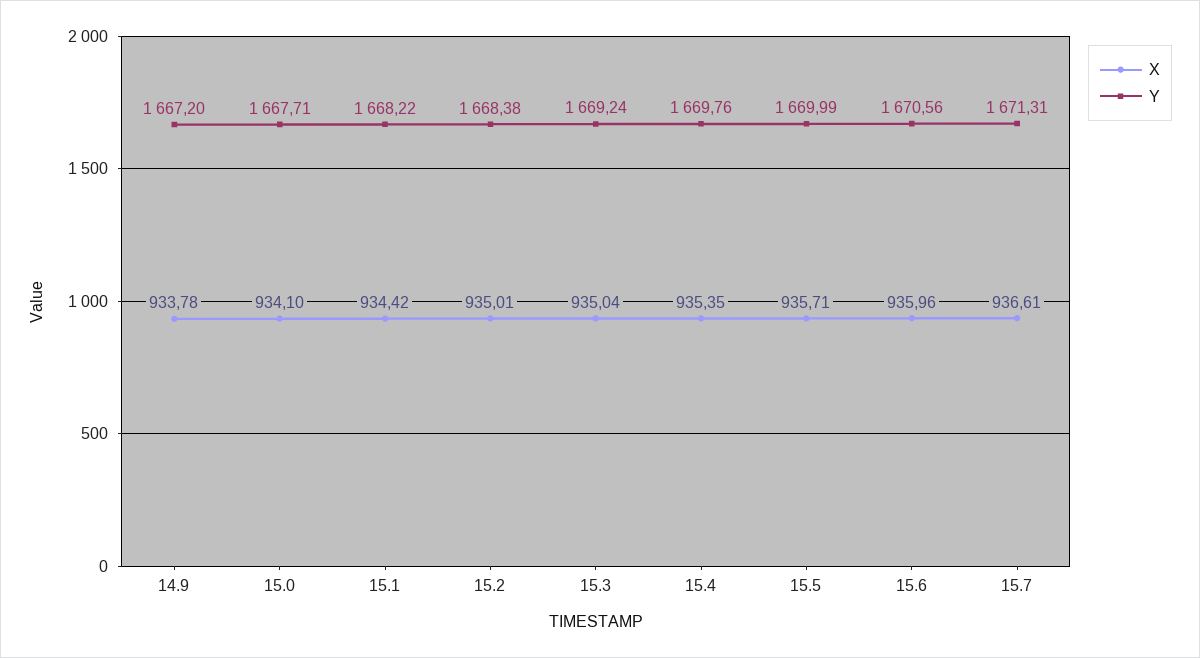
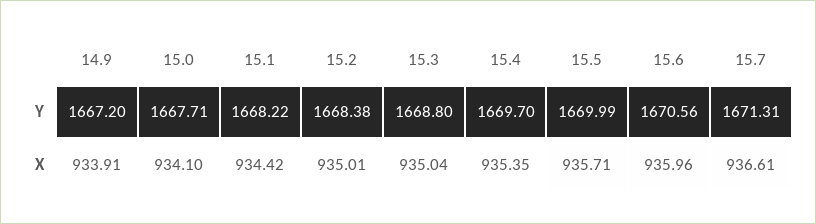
  {
    "X": {
-     "14.9": 933.78,
+     "14.9": 933.91,
      "15.0": 934.1,
      "15.1": 934.42,
      "15.2": 935.01,
      "15.3": 935.04,
      "15.4": 935.35,
      "15.5": 935.71,
      "15.6": 935.96,
      "15.7": 936.61
    },
    "Y": {
      "14.9": 1667.2,
      "15.0": 1667.71,
      "15.1": 1668.22,
      "15.2": 1668.38,
-     "15.3": 1669.24,
+     "15.3": 1668.8,
-     "15.4": 1669.76,
+     "15.4": 1669.7,
      "15.5": 1669.99,
      "15.6": 1670.56,
      "15.7": 1671.31
    }
  }

